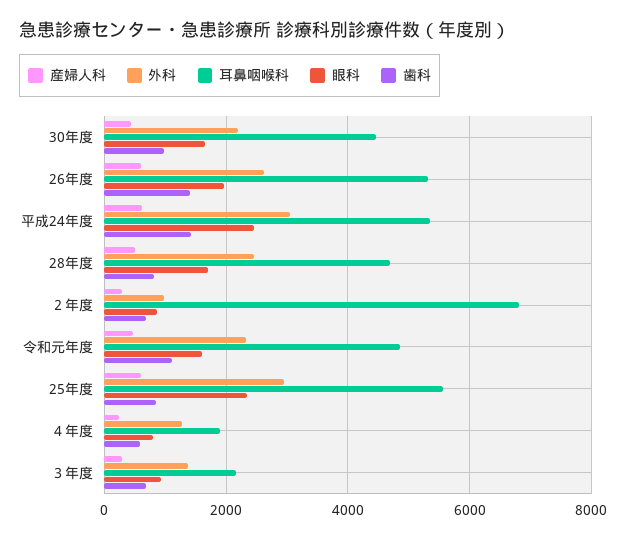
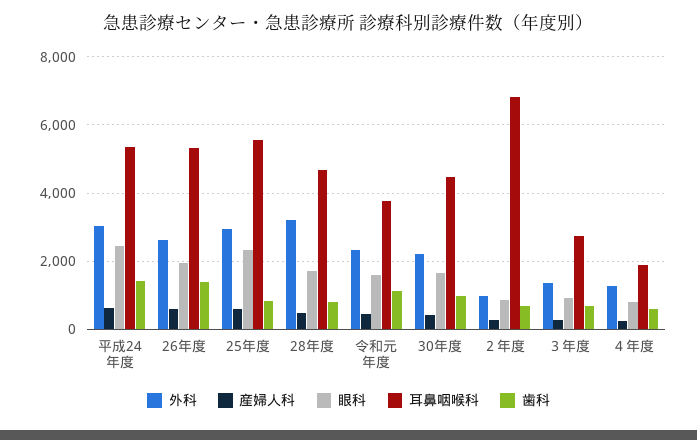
  {
    "産婦人科": {
      "30年度": 400,
      "26年度": 600,
      "平成24年度": 600,
      "28年度": 400,
      "２年度": 200,
      "令和元年度": 400,
      "25年度": 600,
      "４年度": 200,
      "３年度": 200
    },
    "外科": {
      "30年度": 2200,
      "26年度": 2600,
      "平成24年度": 3000,
-     "28年度": 2400,
+     "28年度": 3200,
      "２年度": 1000,
      "令和元年度": 2400,
      "25年度": 3000,
      "４年度": 1200,
      "３年度": 1400
    },
    "耳鼻咽喉科": {
      "30年度": 4400,
      "26年度": 5400,
      "平成24年度": 5400,
      "28年度": 4600,
      "２年度": 6800,
-     "令和元年度": 4800,
+     "令和元年度": 3800,
      "25年度": 5600,
      "４年度": 2000,
-     "３年度": 2200
+     "３年度": 2800
    },
    "眼科": {
      "30年度": 1600,
      "26年度": 2000,
      "平成24年度": 2400,
      "28年度": 1800,
      "２年度": 800,
      "令和元年度": 1600,
      "25年度": 2400,
      "４年度": 800,
      "３年度": 1000
    },
    "歯科": {
      "30年度": 1000,
      "26年度": 1400,
      "平成24年度": 1400,
      "28年度": 800,
      "２年度": 600,
      "令和元年度": 1200,
      "25年度": 800,
      "４年度": 600,
      "３年度": 600
    }
  }

